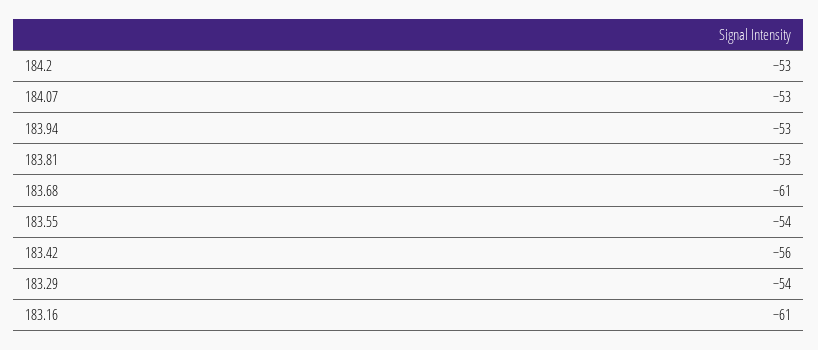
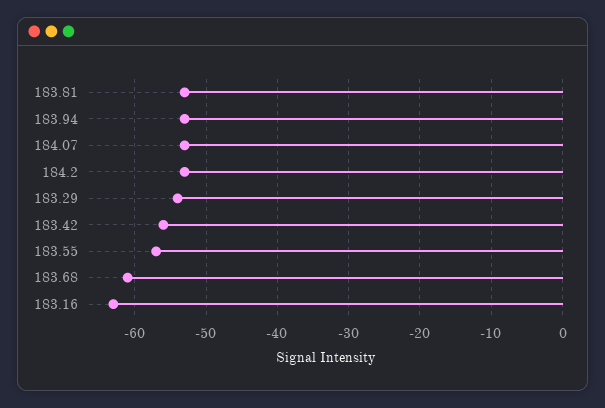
  {
    "184.2": -53,
    "184.07": -53,
    "183.94": -53,
    "183.81": -53,
    "183.68": -61,
-   "183.55": -54,
+   "183.55": -57,
    "183.42": -56,
    "183.29": -54,
-   "183.16": -61
+   "183.16": -63
  }

